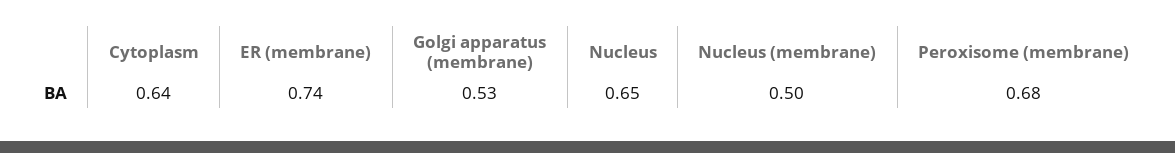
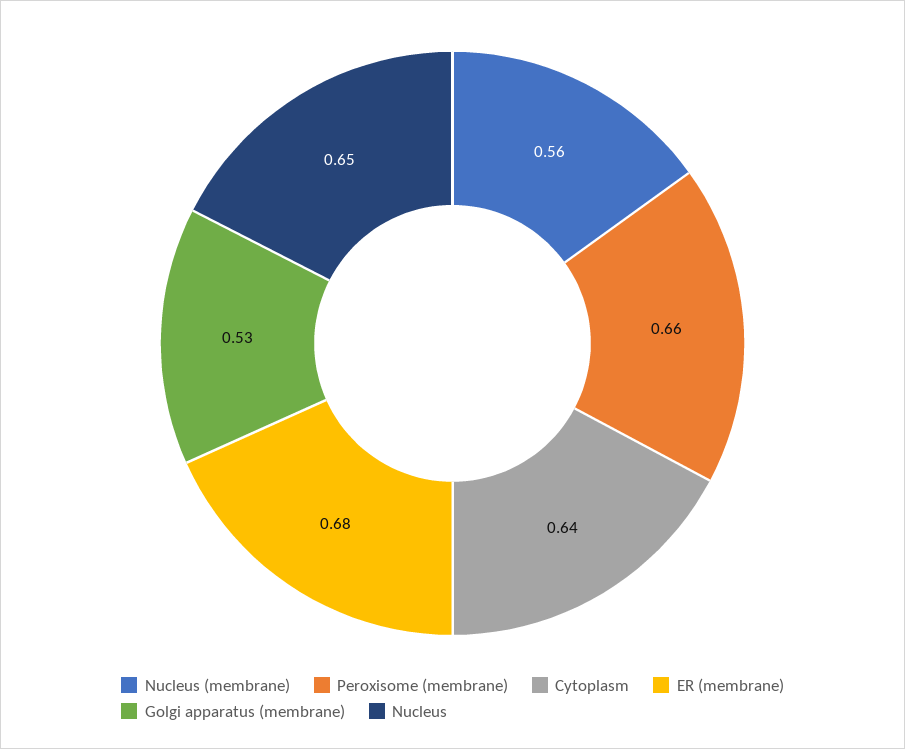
  {
    "Cytoplasm": 0.64,
-   "ER (membrane)": 0.74,
+   "ER (membrane)": 0.68,
    "Golgi apparatus (membrane)": 0.53,
    "Nucleus": 0.65,
-   "Nucleus (membrane)": 0.5,
+   "Nucleus (membrane)": 0.56,
-   "Peroxisome (membrane)": 0.68
+   "Peroxisome (membrane)": 0.66
  }

